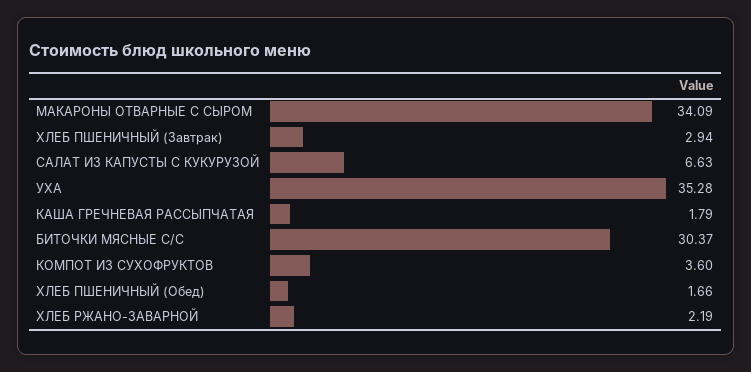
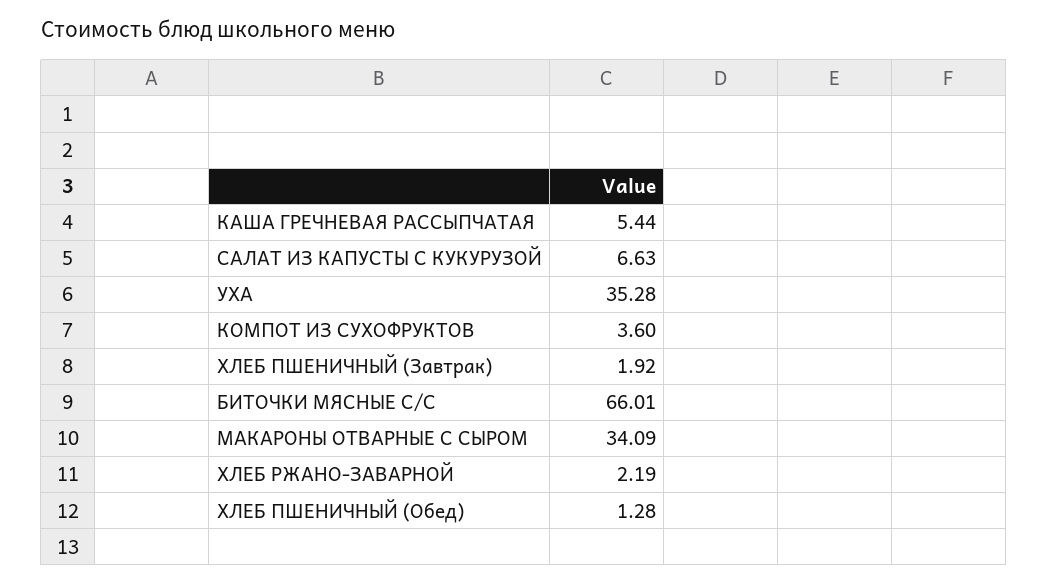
  {
    "МАКАРОНЫ ОТВАРНЫЕ С СЫРОМ": 34.09,
-   "ХЛЕБ ПШЕНИЧНЫЙ (Завтрак)": 2.94,
+   "ХЛЕБ ПШЕНИЧНЫЙ (Завтрак)": 1.92,
    "САЛАТ ИЗ КАПУСТЫ С КУКУРУЗОЙ": 6.63,
    "УХА": 35.28,
-   "КАША ГРЕЧНЕВАЯ РАССЫПЧАТАЯ": 1.79,
+   "КАША ГРЕЧНЕВАЯ РАССЫПЧАТАЯ": 5.44,
-   "БИТОЧКИ МЯСНЫЕ С/С": 30.37,
+   "БИТОЧКИ МЯСНЫЕ С/С": 66.01,
    "КОМПОТ ИЗ СУХОФРУКТОВ": 3.6,
-   "ХЛЕБ ПШЕНИЧНЫЙ (Обед)": 1.66,
+   "ХЛЕБ ПШЕНИЧНЫЙ (Обед)": 1.28,
    "ХЛЕБ РЖАНО-ЗАВАРНОЙ": 2.19
  }

